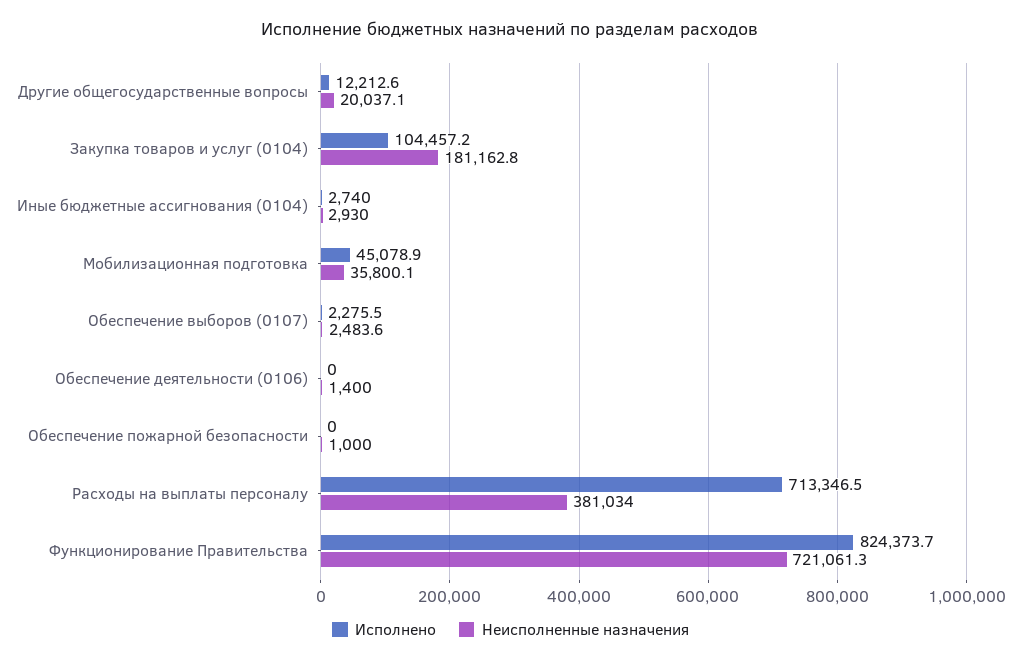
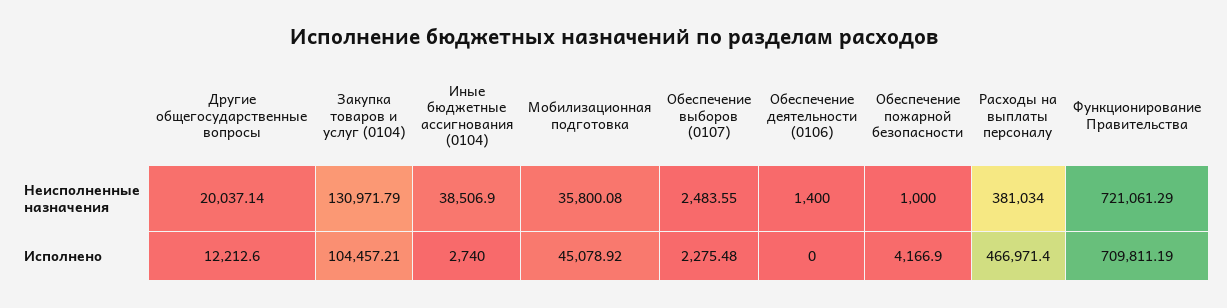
  {
    "Исполнено": {
      "Другие общегосударственные вопросы": 12212.6,
      "Закупка товаров и услуг (0104)": 104457.21,
      "Иные бюджетные ассигнования (0104)": 2740,
      "Мобилизационная подготовка": 45078.92,
      "Обеспечение выборов (0107)": 2275.48,
      "Обеспечение деятельности (0106)": 0,
-     "Обеспечение пожарной безопасности": 0,
+     "Обеспечение пожарной безопасности": 4166.9,
-     "Расходы на выплаты персоналу": 713346.5,
+     "Расходы на выплаты персоналу": 466971.4,
-     "Функционирование Правительства": 824373.7
+     "Функционирование Правительства": 709811.19
    },
    "Неисполненные назначения": {
      "Другие общегосударственные вопросы": 20037.14,
-     "Закупка товаров и услуг (0104)": 181162.8,
+     "Закупка товаров и услуг (0104)": 130971.79,
-     "Иные бюджетные ассигнования (0104)": 2930,
+     "Иные бюджетные ассигнования (0104)": 38506.9,
      "Мобилизационная подготовка": 35800.08,
      "Обеспечение выборов (0107)": 2483.55,
      "Обеспечение деятельности (0106)": 1400,
      "Обеспечение пожарной безопасности": 1000,
      "Расходы на выплаты персоналу": 381034,
      "Функционирование Правительства": 721061.29
    }
  }

